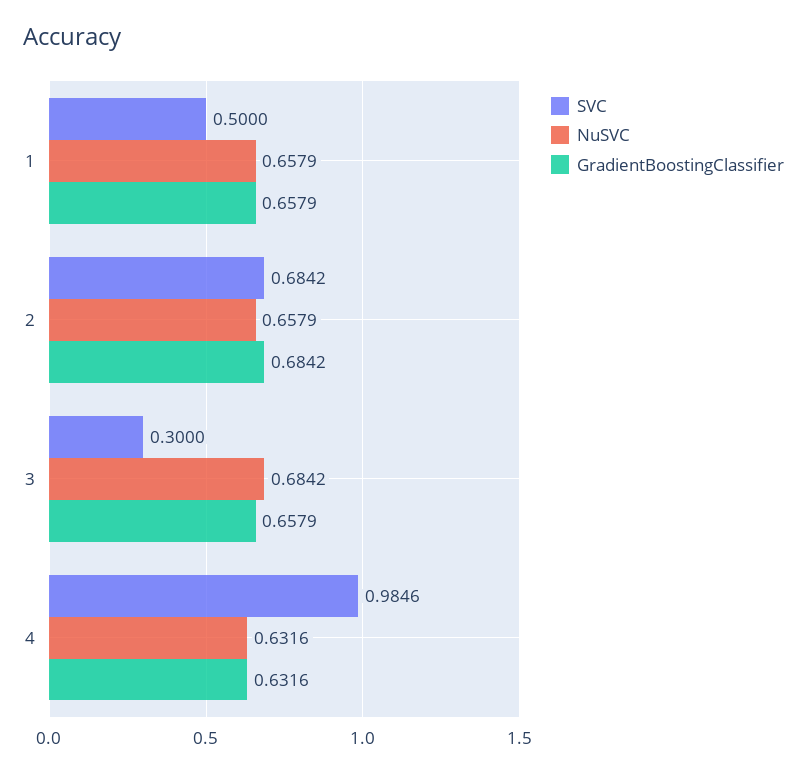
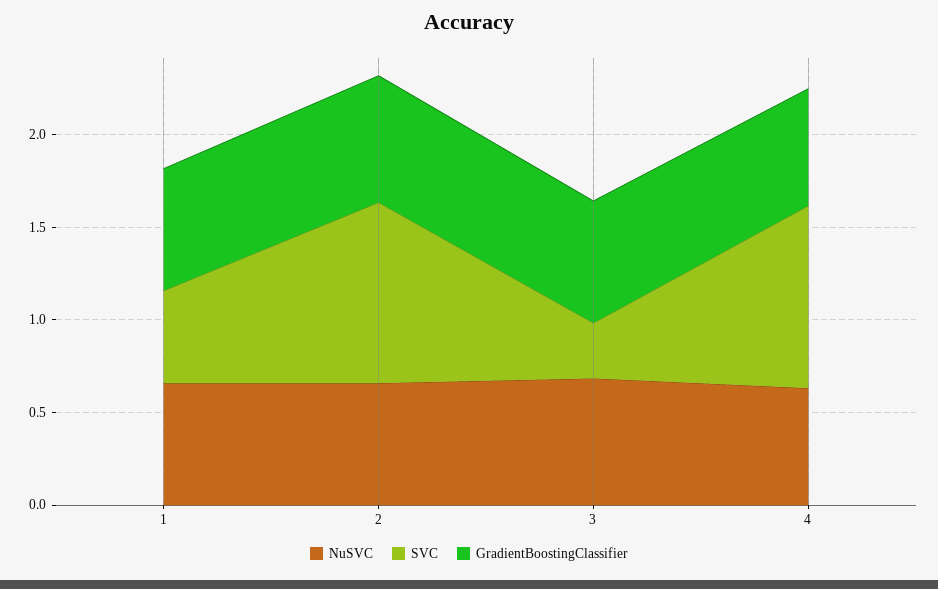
  {
    "SVC": {
      "1": 0.5,
-     "2": 0.6842,
+     "2": 1,
      "3": 0.3,
      "4": 0.9846
    },
    "NuSVC": {
      "1": 0.6579,
      "2": 0.6579,
      "3": 0.6842,
      "4": 0.6316
    },
    "GradientBoostingClassifier": {
      "1": 0.6579,
      "2": 0.6842,
      "3": 0.6579,
      "4": 0.6316
    }
  }

